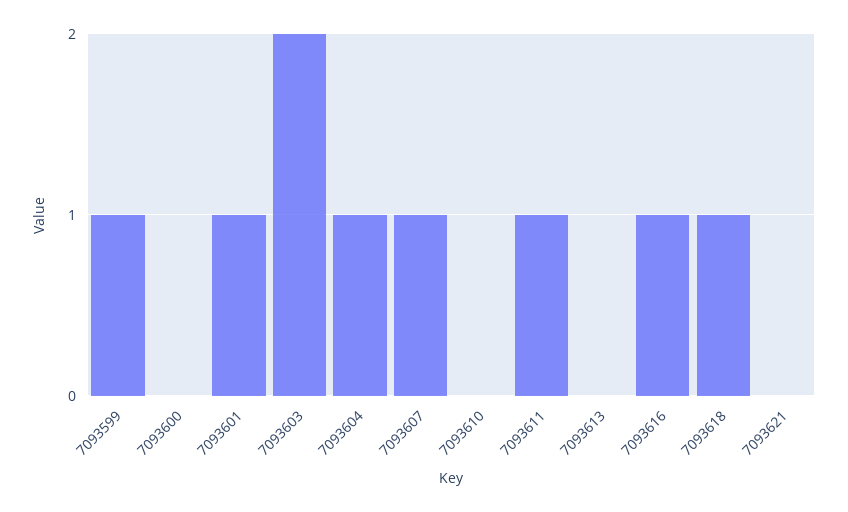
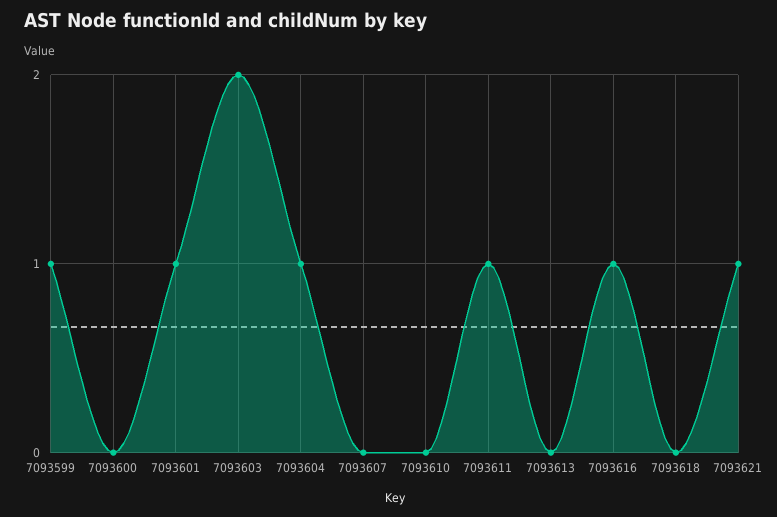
  {
    "7093599": 1,
    "7093600": 0,
    "7093601": 1,
    "7093603": 2,
    "7093604": 1,
-   "7093607": 1,
+   "7093607": 0,
    "7093610": 0,
    "7093611": 1,
    "7093613": 0,
    "7093616": 1,
-   "7093618": 1,
+   "7093618": 0,
-   "7093621": 0
+   "7093621": 1
  }

